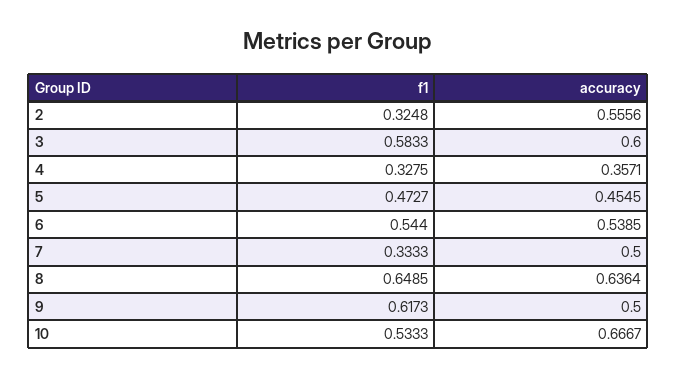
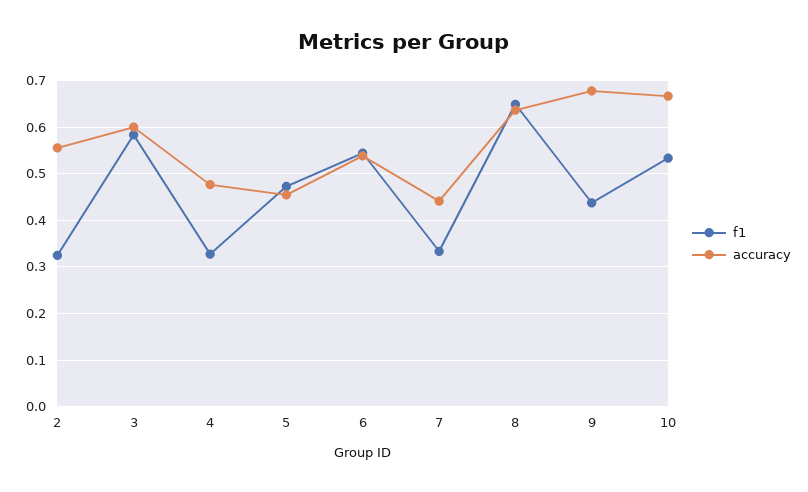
  {
    "f1": {
      "2": 0.3248,
      "3": 0.5833,
      "4": 0.3275,
      "5": 0.4727,
      "6": 0.544,
      "7": 0.3333,
      "8": 0.6485,
-     "9": 0.6173,
+     "9": 0.44,
      "10": 0.5333
    },
    "accuracy": {
      "2": 0.5556,
      "3": 0.6,
-     "4": 0.3571,
+     "4": 0.48,
      "5": 0.4545,
      "6": 0.5385,
-     "7": 0.5,
+     "7": 0.44,
      "8": 0.6364,
-     "9": 0.5,
+     "9": 0.68,
      "10": 0.6667
    }
  }

